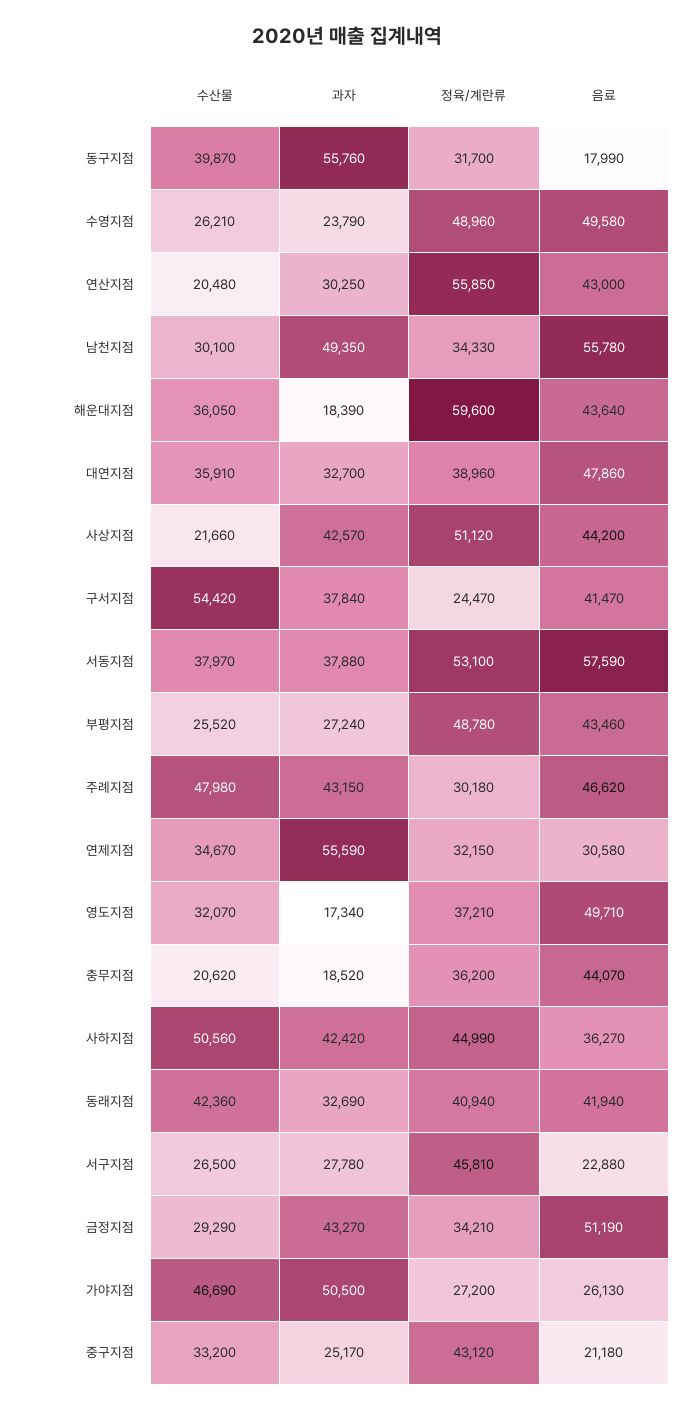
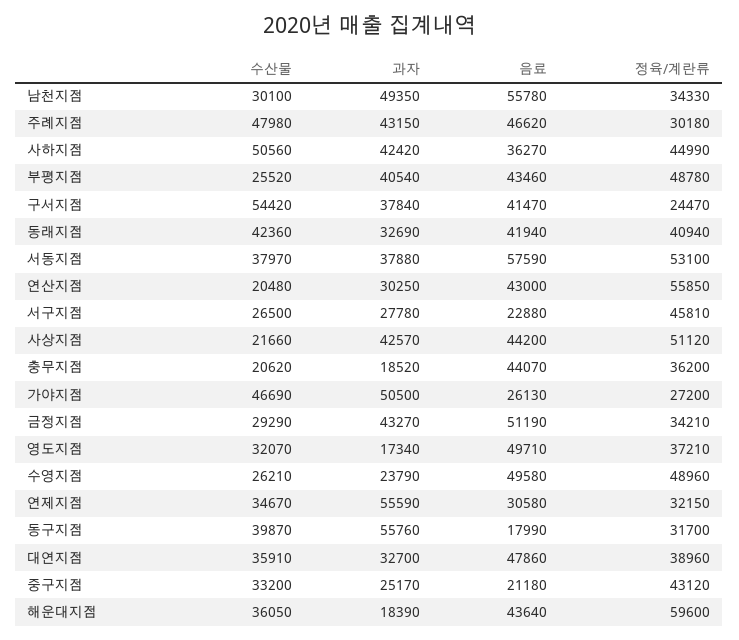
  {
    "수산물": {
      "동구지점": 39870,
      "수영지점": 26210,
      "연산지점": 20480,
      "남천지점": 30100,
      "해운대지점": 36050,
      "대연지점": 35910,
      "사상지점": 21660,
      "구서지점": 54420,
      "서동지점": 37970,
      "부평지점": 25520,
      "주례지점": 47980,
      "연제지점": 34670,
      "영도지점": 32070,
      "충무지점": 20620,
      "사하지점": 50560,
      "동래지점": 42360,
      "서구지점": 26500,
      "금정지점": 29290,
      "가야지점": 46690,
      "중구지점": 33200
    },
    "과자": {
      "동구지점": 55760,
      "수영지점": 23790,
      "연산지점": 30250,
      "남천지점": 49350,
      "해운대지점": 18390,
      "대연지점": 32700,
      "사상지점": 42570,
      "구서지점": 37840,
      "서동지점": 37880,
-     "부평지점": 27240,
+     "부평지점": 40540,
      "주례지점": 43150,
      "연제지점": 55590,
      "영도지점": 17340,
      "충무지점": 18520,
      "사하지점": 42420,
      "동래지점": 32690,
      "서구지점": 27780,
      "금정지점": 43270,
      "가야지점": 50500,
      "중구지점": 25170
    },
    "정육/계란류": {
      "동구지점": 31700,
      "수영지점": 48960,
      "연산지점": 55850,
      "남천지점": 34330,
      "해운대지점": 59600,
      "대연지점": 38960,
      "사상지점": 51120,
      "구서지점": 24470,
      "서동지점": 53100,
      "부평지점": 48780,
      "주례지점": 30180,
      "연제지점": 32150,
      "영도지점": 37210,
      "충무지점": 36200,
      "사하지점": 44990,
      "동래지점": 40940,
      "서구지점": 45810,
      "금정지점": 34210,
      "가야지점": 27200,
      "중구지점": 43120
    },
    "음료": {
      "동구지점": 17990,
      "수영지점": 49580,
      "연산지점": 43000,
      "남천지점": 55780,
      "해운대지점": 43640,
      "대연지점": 47860,
      "사상지점": 44200,
      "구서지점": 41470,
      "서동지점": 57590,
      "부평지점": 43460,
      "주례지점": 46620,
      "연제지점": 30580,
      "영도지점": 49710,
      "충무지점": 44070,
      "사하지점": 36270,
      "동래지점": 41940,
      "서구지점": 22880,
      "금정지점": 51190,
      "가야지점": 26130,
      "중구지점": 21180
    }
  }

